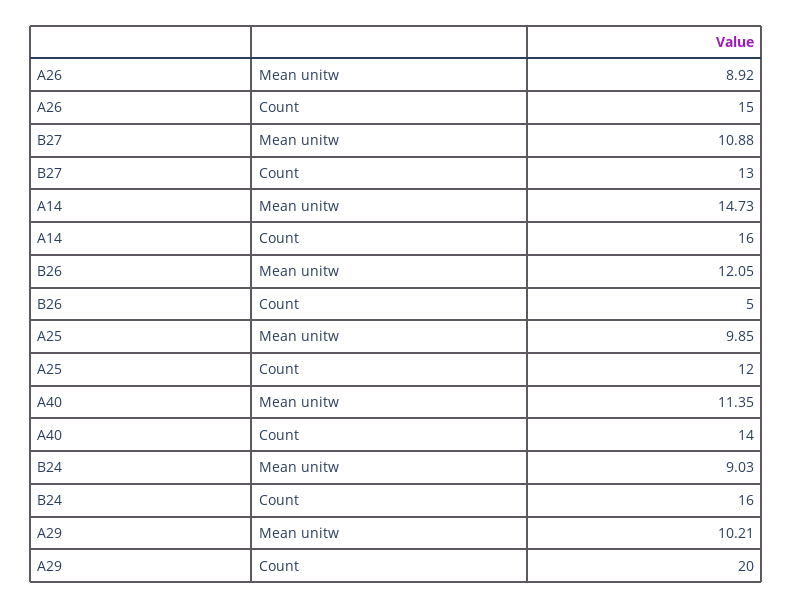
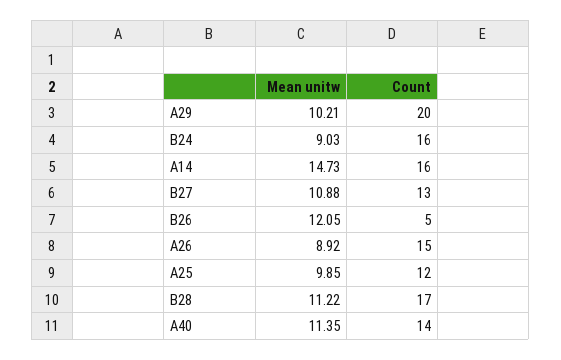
  {
    "A26": {
      "Mean unitw": 8.92,
      "Count": 15
    },
    "B27": {
      "Mean unitw": 10.88,
      "Count": 13
    },
    "A14": {
      "Mean unitw": 14.73,
      "Count": 16
    },
    "B26": {
      "Mean unitw": 12.05,
      "Count": 5
    },
    "A25": {
      "Mean unitw": 9.85,
      "Count": 12
    },
    "A40": {
      "Mean unitw": 11.35,
      "Count": 14
    },
    "B24": {
      "Mean unitw": 9.03,
      "Count": 16
    },
    "A29": {
      "Mean unitw": 10.21,
      "Count": 20
-   }
+   },
+   "B28": {
+     "Mean unitw": 11.22,
+     "Count": 17
+   }
  }

